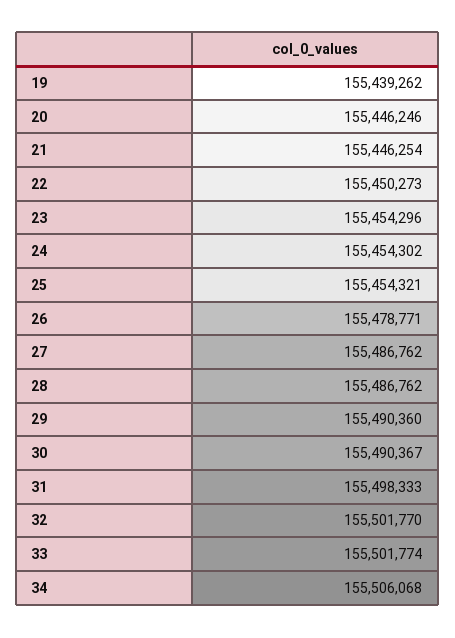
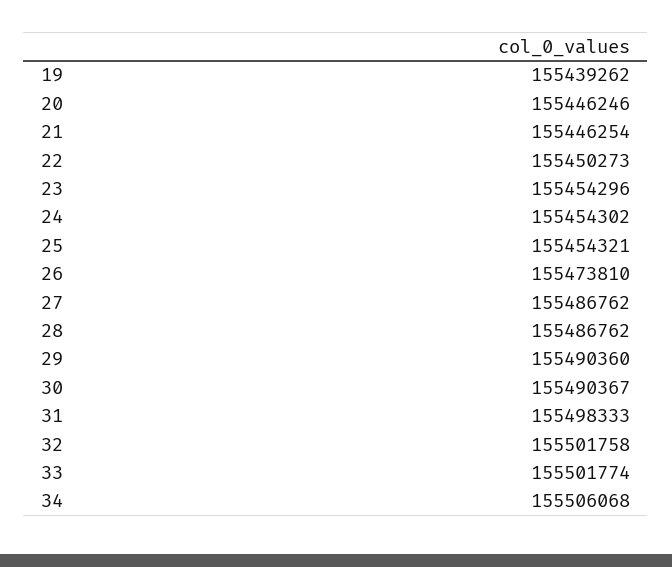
  {
    "19": 155439262,
    "20": 155446246,
    "21": 155446254,
    "22": 155450273,
    "23": 155454296,
    "24": 155454302,
    "25": 155454321,
-   "26": 155478771,
+   "26": 155473810,
    "27": 155486762,
    "28": 155486762,
    "29": 155490360,
    "30": 155490367,
    "31": 155498333,
-   "32": 155501770,
+   "32": 155501758,
    "33": 155501774,
    "34": 155506068
  }

